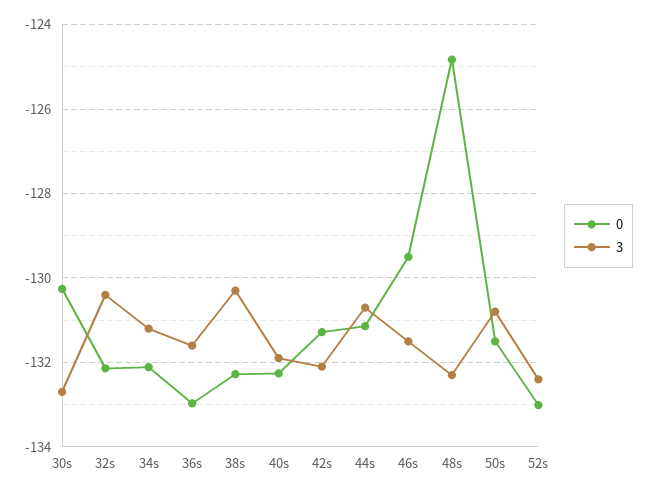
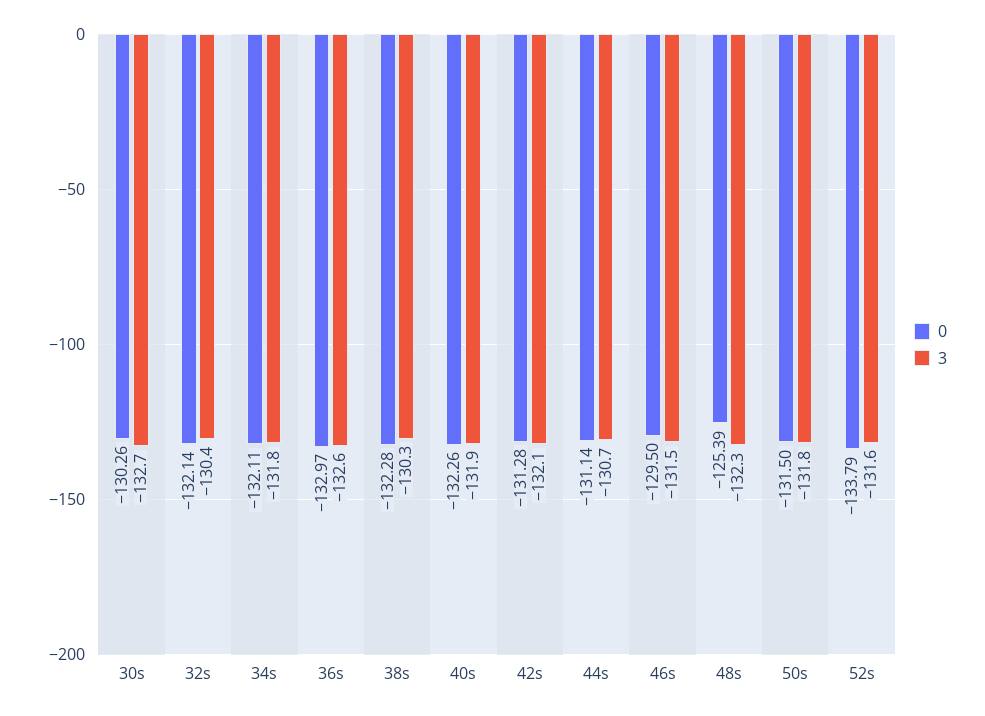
  {
    "0": {
      "30s": -130.26,
      "32s": -132.14,
      "34s": -132.11,
      "36s": -132.97,
      "38s": -132.28,
      "40s": -132.26,
      "42s": -131.28,
      "44s": -131.14,
      "46s": -129.5,
-     "48s": -124.8,
+     "48s": -125.39,
      "50s": -131.5,
-     "52s": -133
+     "52s": -133.79
    },
    "3": {
      "30s": -132.7,
      "32s": -130.4,
-     "34s": -131.2,
+     "34s": -131.8,
-     "36s": -131.6,
+     "36s": -132.6,
      "38s": -130.3,
      "40s": -131.9,
      "42s": -132.1,
      "44s": -130.7,
      "46s": -131.5,
      "48s": -132.3,
-     "50s": -130.8,
+     "50s": -131.8,
-     "52s": -132.4
+     "52s": -131.6
    }
  }

